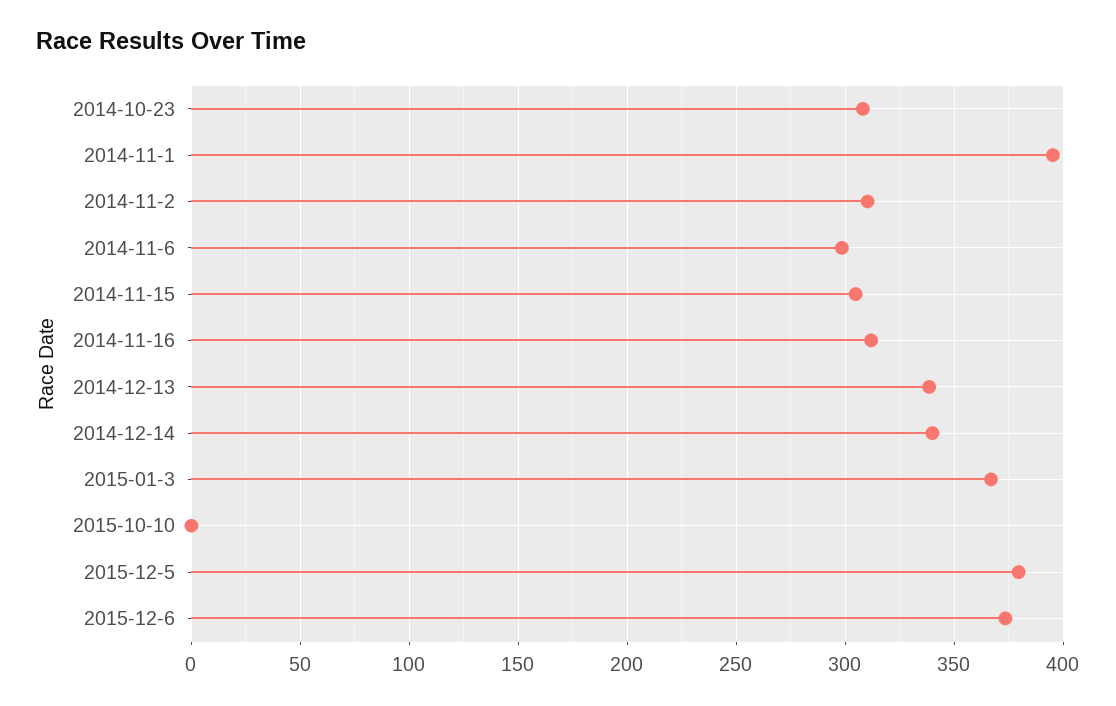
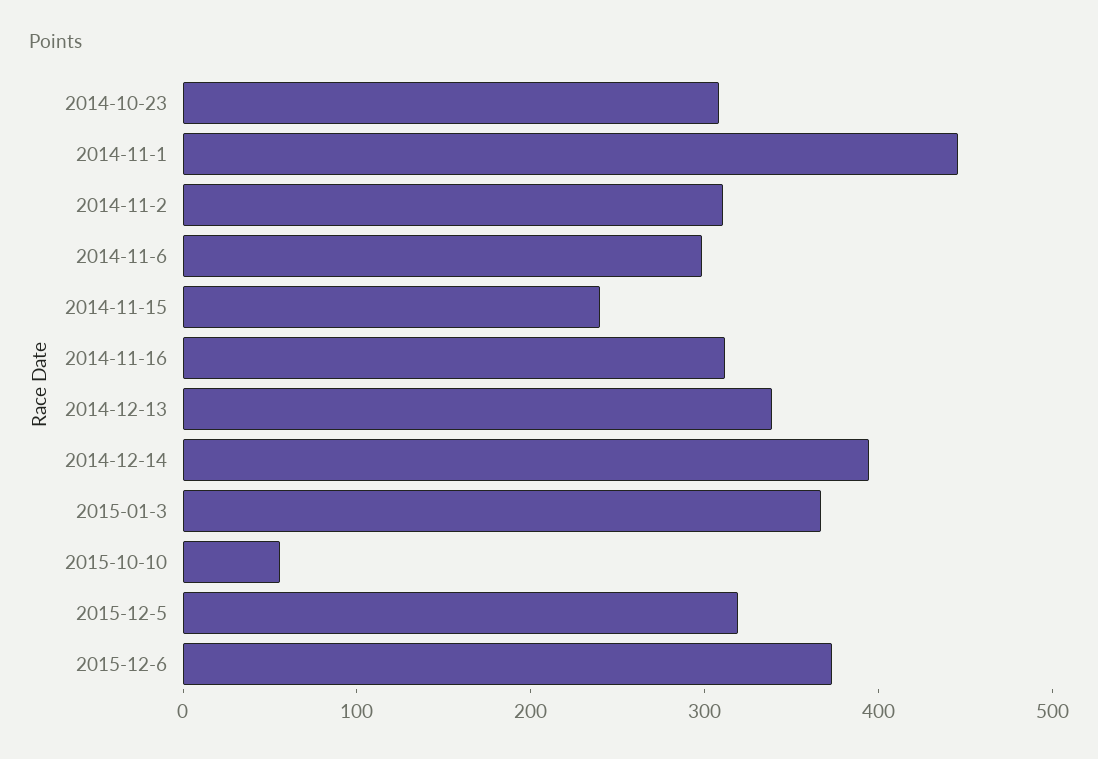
  {
    "2014-10-23": 310,
-   "2014-11-1": 395,
+   "2014-11-1": 440,
    "2014-11-2": 310,
    "2014-11-6": 300,
-   "2014-11-15": 305,
+   "2014-11-15": 240,
    "2014-11-16": 310,
    "2014-12-13": 340,
-   "2014-12-14": 340,
+   "2014-12-14": 400,
    "2015-01-3": 365,
-   "2015-10-10": 0,
+   "2015-10-10": 60,
-   "2015-12-5": 380,
+   "2015-12-5": 320,
    "2015-12-6": 375
  }

